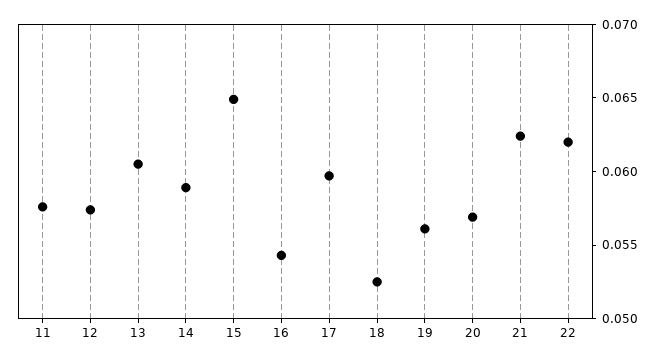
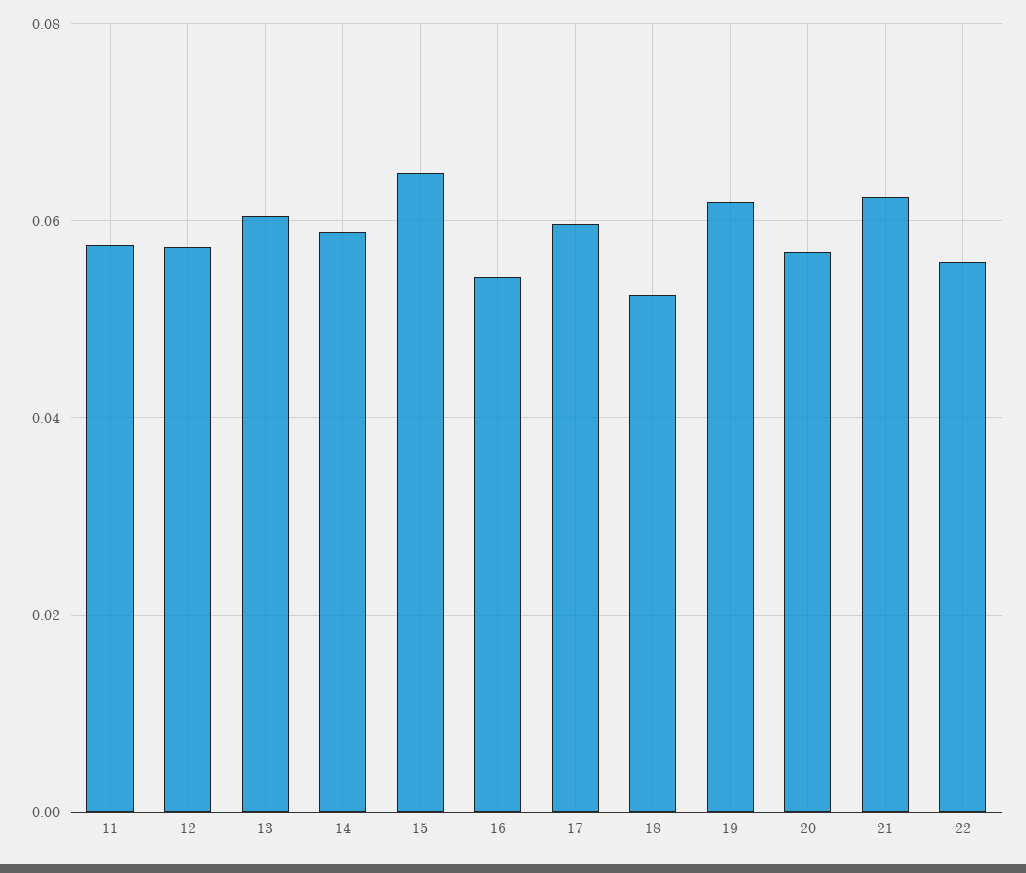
  {
    "11": 0.058,
    "12": 0.057,
    "13": 0.061,
    "14": 0.059,
    "15": 0.065,
    "16": 0.054,
    "17": 0.06,
    "18": 0.053,
-   "19": 0.056,
+   "19": 0.062,
    "20": 0.057,
    "21": 0.062,
-   "22": 0.062
+   "22": 0.056
  }

